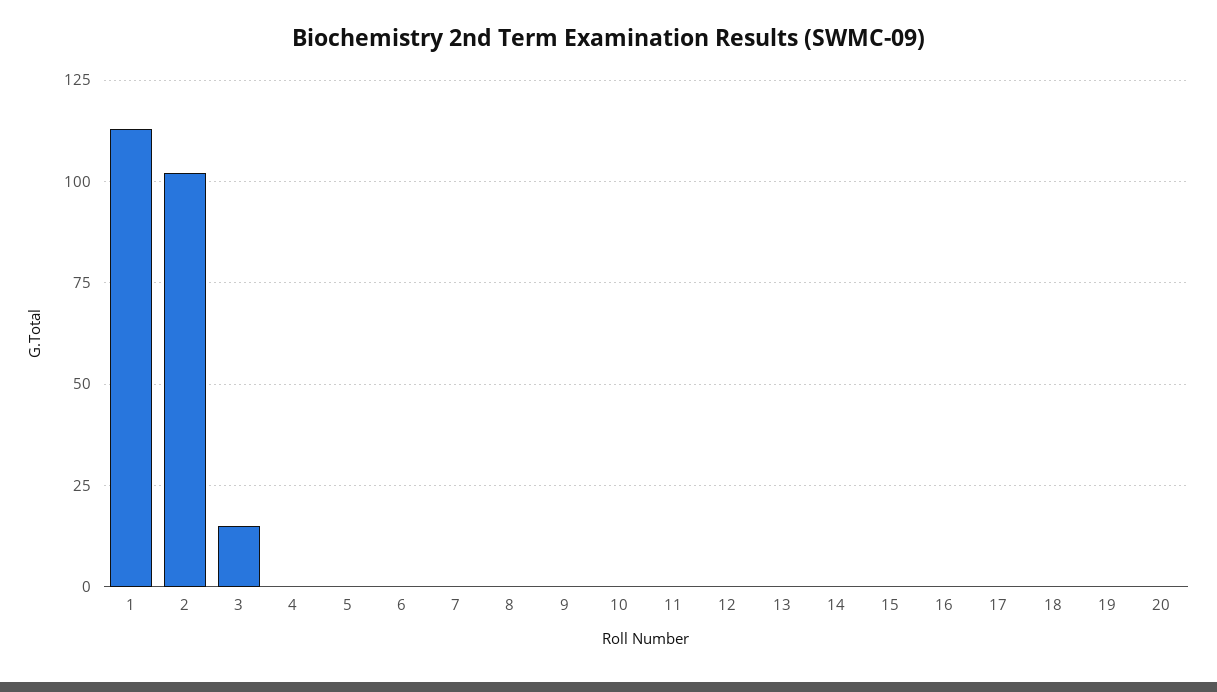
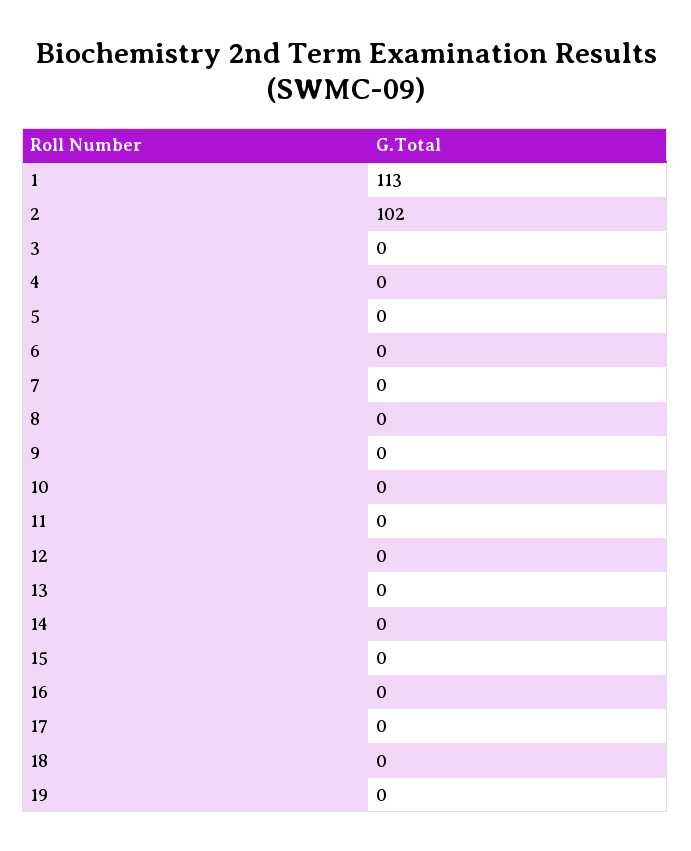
  {
    "1": 113,
    "2": 102,
-   "3": 15,
+   "3": 0,
    "4": 0,
    "5": 0,
    "6": 0,
    "7": 0,
    "8": 0,
    "9": 0,
    "10": 0,
    "11": 0,
    "12": 0,
    "13": 0,
    "14": 0,
    "15": 0,
    "16": 0,
    "17": 0,
    "18": 0,
-   "19": 0,
+   "19": 0
-   "20": 0
  }

